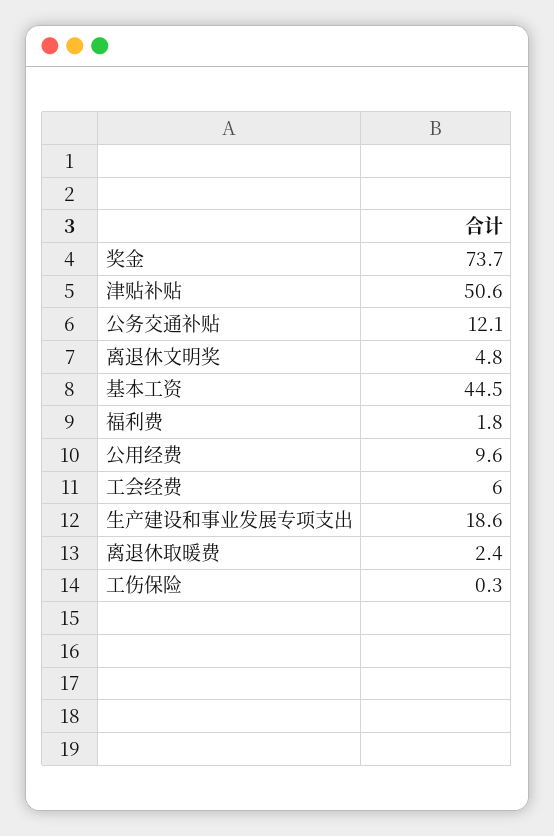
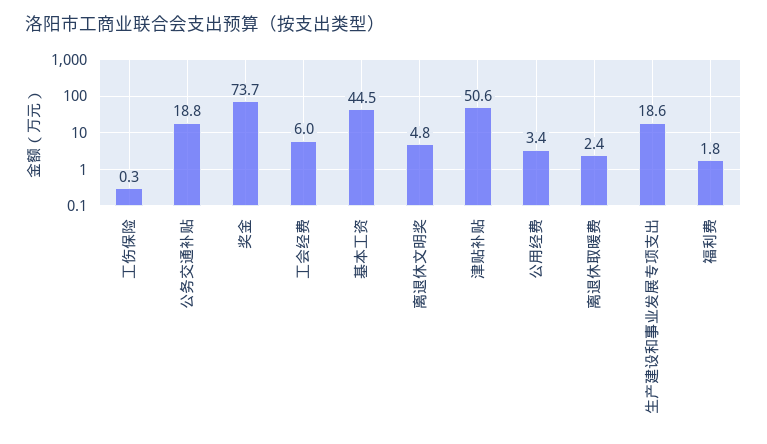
  {
    "奖金": 73.7,
    "津贴补贴": 50.6,
-   "公务交通补贴": 12.1,
+   "公务交通补贴": 18.8,
    "离退休文明奖": 4.8,
    "基本工资": 44.5,
    "福利费": 1.8,
-   "公用经费": 9.6,
+   "公用经费": 3.4,
    "工会经费": 6,
    "生产建设和事业发展专项支出": 18.6,
    "离退休取暖费": 2.4,
    "工伤保险": 0.3
  }

